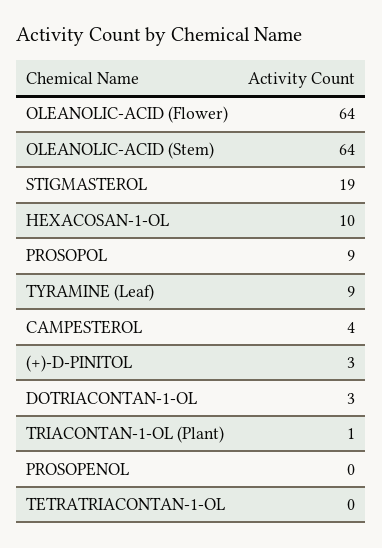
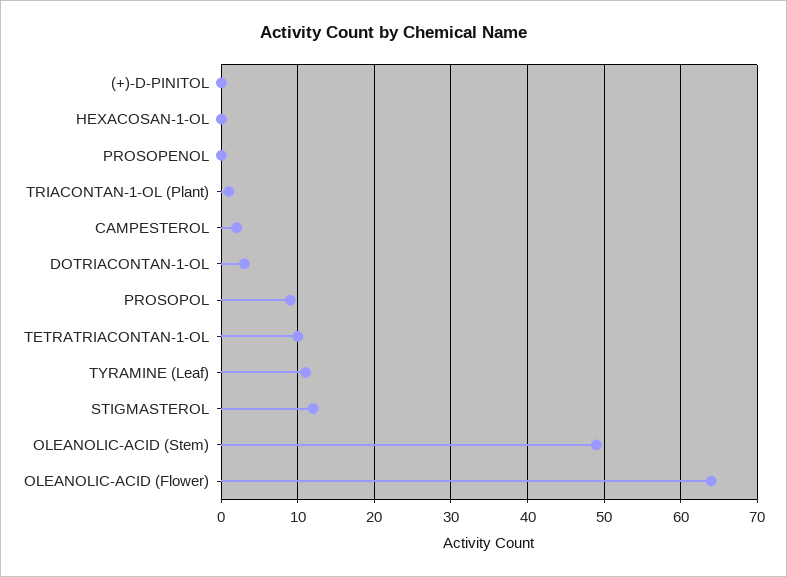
  {
    "OLEANOLIC-ACID (Flower)": 64,
-   "OLEANOLIC-ACID (Stem)": 64,
+   "OLEANOLIC-ACID (Stem)": 49,
-   "STIGMASTEROL": 19,
+   "STIGMASTEROL": 12,
-   "HEXACOSAN-1-OL": 10,
+   "HEXACOSAN-1-OL": 0,
    "PROSOPOL": 9,
-   "TYRAMINE (Leaf)": 9,
+   "TYRAMINE (Leaf)": 11,
-   "CAMPESTEROL": 4,
+   "CAMPESTEROL": 2,
-   "(+)-D-PINITOL": 3,
+   "(+)-D-PINITOL": 0,
    "DOTRIACONTAN-1-OL": 3,
    "TRIACONTAN-1-OL (Plant)": 1,
    "PROSOPENOL": 0,
-   "TETRATRIACONTAN-1-OL": 0
+   "TETRATRIACONTAN-1-OL": 10
  }

